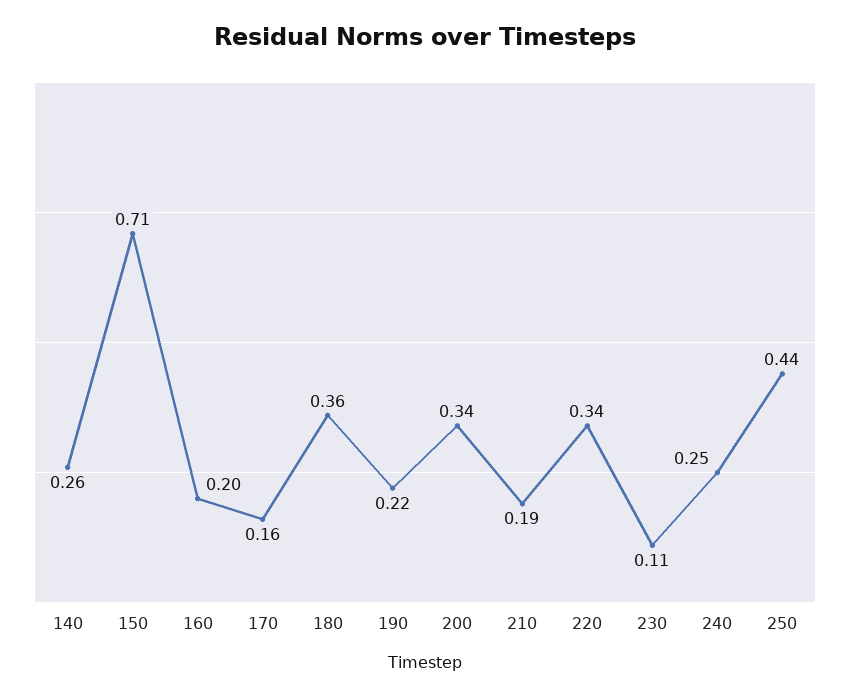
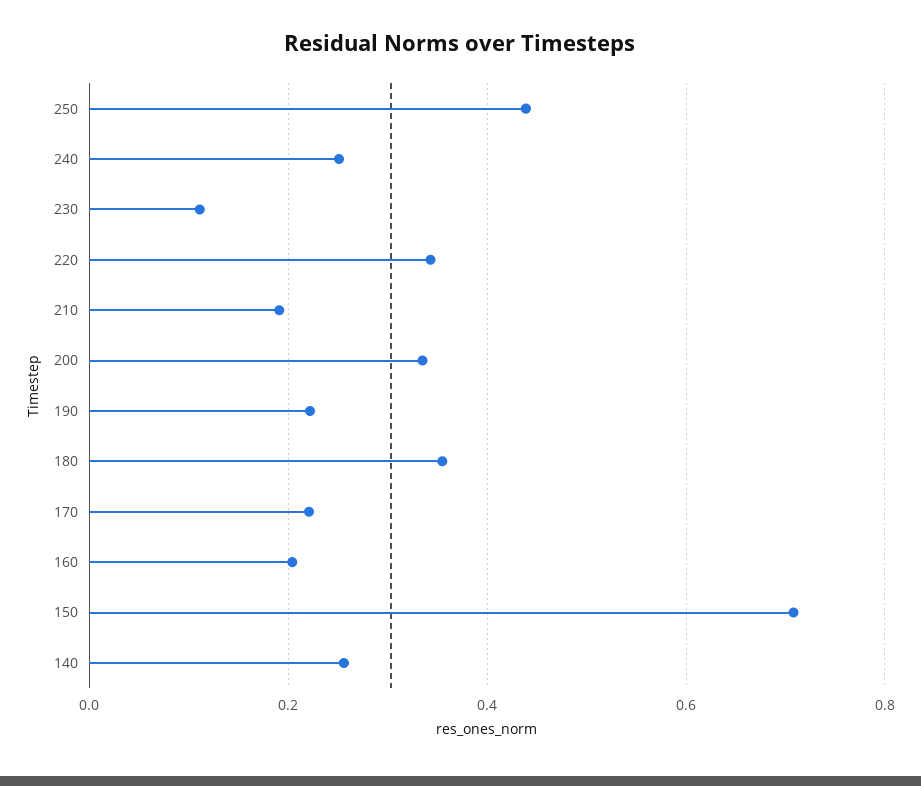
  {
    "140": 0.26,
    "150": 0.71,
    "160": 0.2,
-   "170": 0.16,
+   "170": 0.22,
    "180": 0.36,
    "190": 0.22,
    "200": 0.34,
    "210": 0.19,
    "220": 0.34,
    "230": 0.11,
    "240": 0.25,
    "250": 0.44
  }

